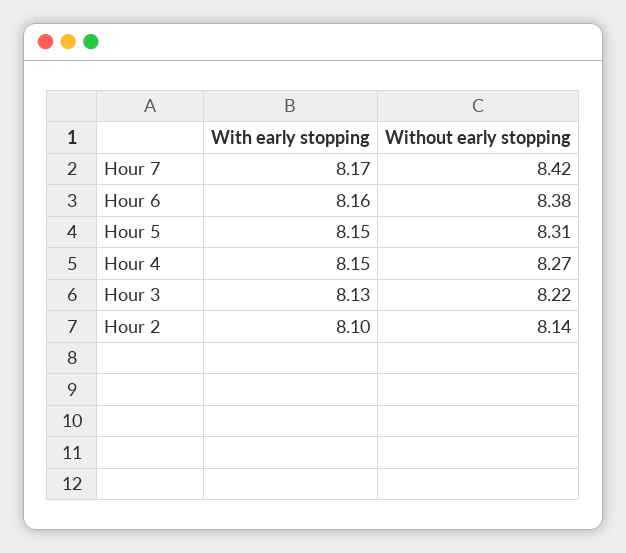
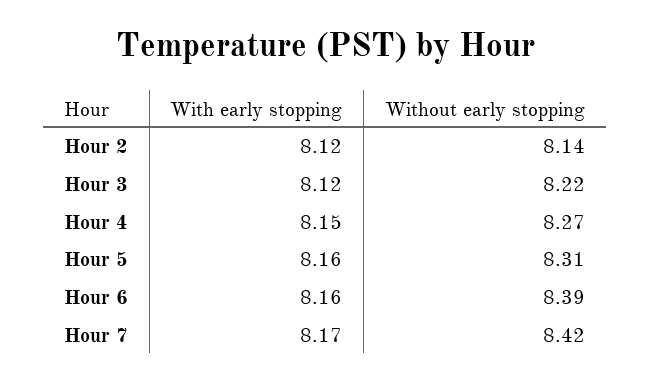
  {
    "With early stopping": {
      "Hour 7": 8.17,
      "Hour 6": 8.16,
-     "Hour 5": 8.15,
+     "Hour 5": 8.16,
      "Hour 4": 8.15,
-     "Hour 3": 8.13,
+     "Hour 3": 8.12,
-     "Hour 2": 8.1
+     "Hour 2": 8.12
    },
    "Without early stopping": {
      "Hour 7": 8.42,
-     "Hour 6": 8.38,
+     "Hour 6": 8.39,
      "Hour 5": 8.31,
      "Hour 4": 8.27,
      "Hour 3": 8.22,
      "Hour 2": 8.14
    }
  }

